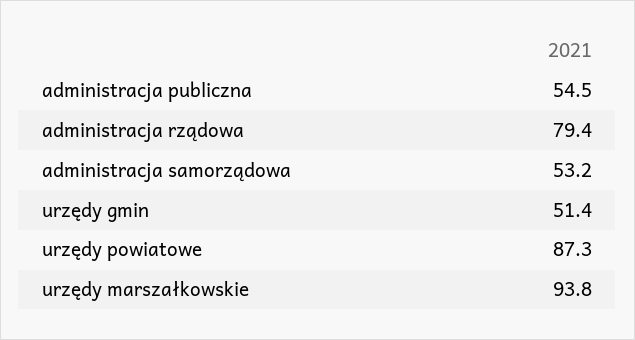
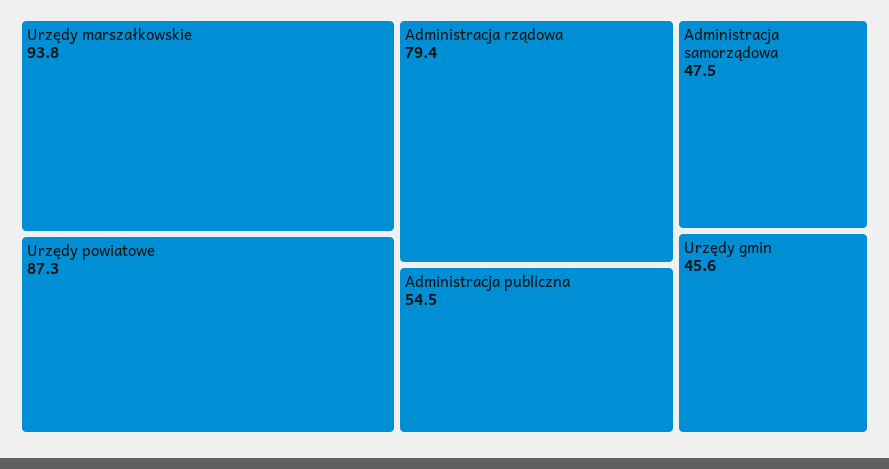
  {
    "administracja publiczna": 54.5,
    "administracja rządowa": 79.4,
-   "administracja samorządowa": 53.2,
+   "administracja samorządowa": 47.5,
-   "urzędy gmin": 51.4,
+   "urzędy gmin": 45.6,
    "urzędy powiatowe": 87.3,
    "urzędy marszałkowskie": 93.8
  }

